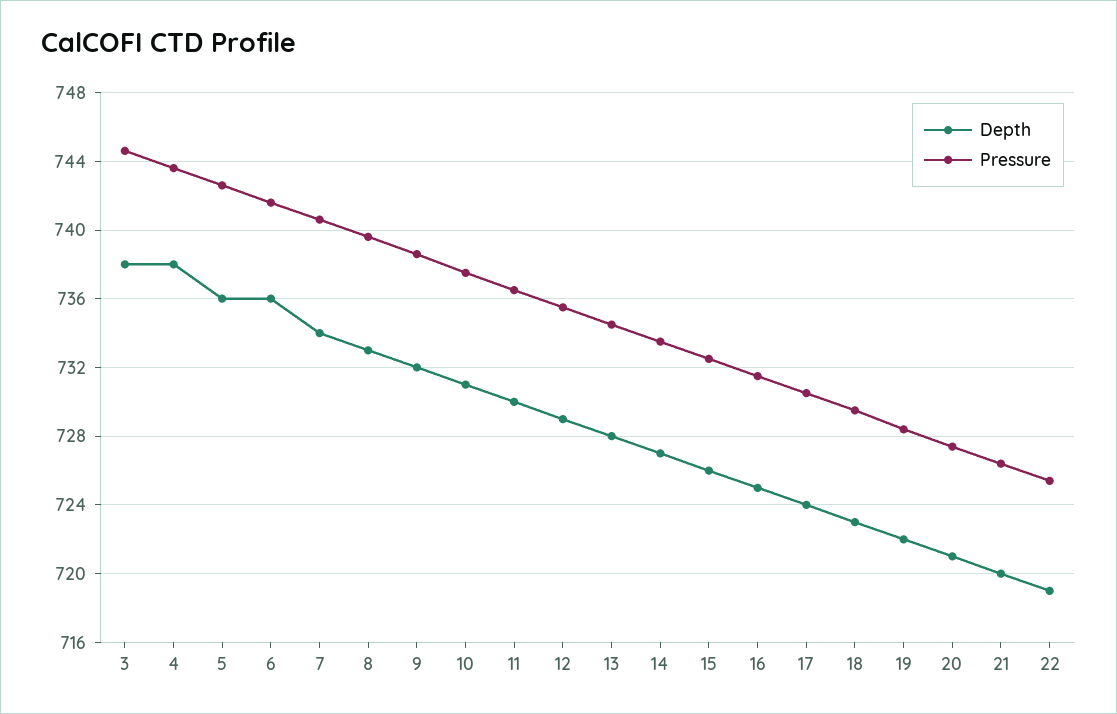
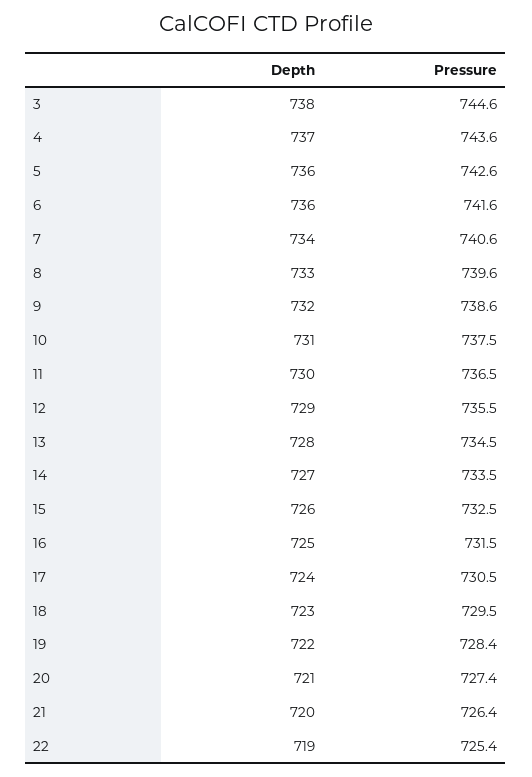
  {
    "Depth": {
      "3": 738,
-     "4": 738,
+     "4": 737,
      "5": 736,
      "6": 736,
      "7": 734,
      "8": 733,
      "9": 732,
      "10": 731,
      "11": 730,
      "12": 729,
      "13": 728,
      "14": 727,
      "15": 726,
      "16": 725,
      "17": 724,
      "18": 723,
      "19": 722,
      "20": 721,
      "21": 720,
      "22": 719
    },
    "Pressure": {
      "3": 744.6,
      "4": 743.6,
      "5": 742.6,
      "6": 741.6,
      "7": 740.6,
      "8": 739.6,
      "9": 738.6,
      "10": 737.5,
      "11": 736.5,
      "12": 735.5,
      "13": 734.5,
      "14": 733.5,
      "15": 732.5,
      "16": 731.5,
      "17": 730.5,
      "18": 729.5,
      "19": 728.4,
      "20": 727.4,
      "21": 726.4,
      "22": 725.4
    }
  }

